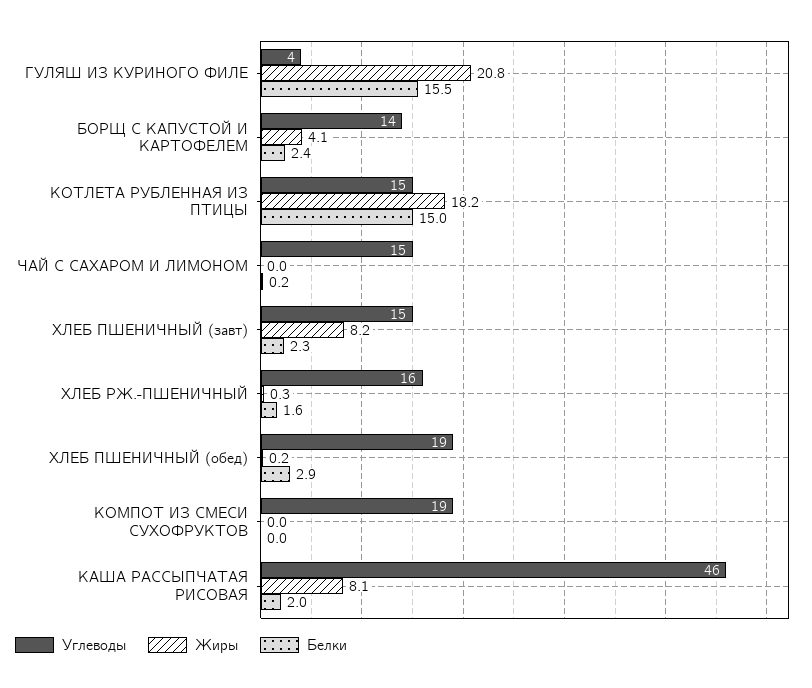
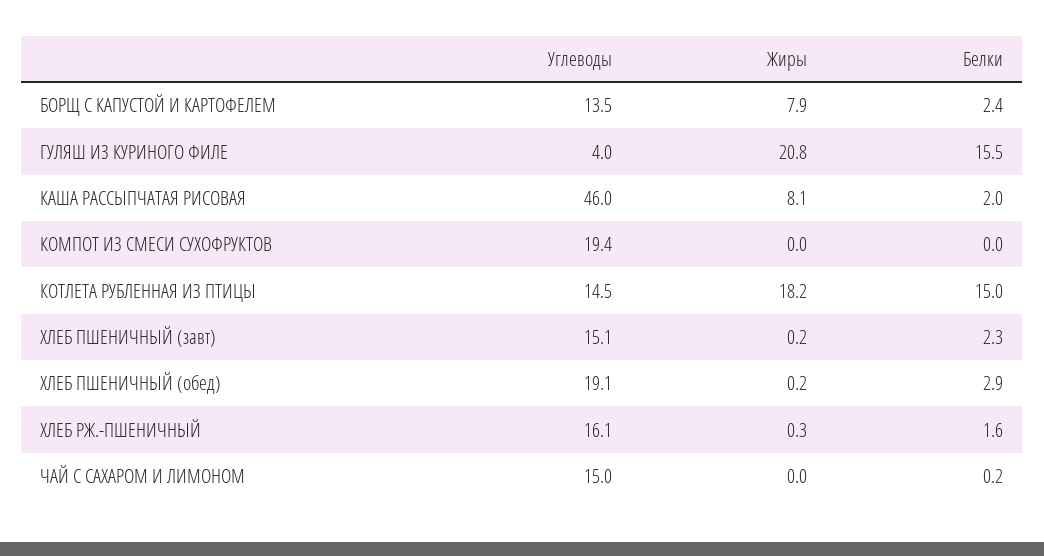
  {
    "Углеводы": {
      "ГУЛЯШ ИЗ КУРИНОГО ФИЛЕ": 4,
      "БОРЩ С КАПУСТОЙ И КАРТОФЕЛЕМ": 13.5,
      "КОТЛЕТА РУБЛЕННАЯ ИЗ ПТИЦЫ": 14.5,
      "ЧАЙ С САХАРОМ И ЛИМОНОМ": 15,
      "ХЛЕБ ПШЕНИЧНЫЙ (завт)": 15.1,
      "ХЛЕБ РЖ.-ПШЕНИЧНЫЙ": 16.1,
      "ХЛЕБ ПШЕНИЧНЫЙ (обед)": 19.1,
      "КОМПОТ ИЗ СМЕСИ СУХОФРУКТОВ": 19.4,
      "КАША РАССЫПЧАТАЯ РИСОВАЯ": 46
    },
    "Жиры": {
      "ГУЛЯШ ИЗ КУРИНОГО ФИЛЕ": 20.8,
-     "БОРЩ С КАПУСТОЙ И КАРТОФЕЛЕМ": 4.1,
+     "БОРЩ С КАПУСТОЙ И КАРТОФЕЛЕМ": 7.9,
      "КОТЛЕТА РУБЛЕННАЯ ИЗ ПТИЦЫ": 18.2,
      "ЧАЙ С САХАРОМ И ЛИМОНОМ": 0,
-     "ХЛЕБ ПШЕНИЧНЫЙ (завт)": 8.2,
+     "ХЛЕБ ПШЕНИЧНЫЙ (завт)": 0.2,
      "ХЛЕБ РЖ.-ПШЕНИЧНЫЙ": 0.3,
      "ХЛЕБ ПШЕНИЧНЫЙ (обед)": 0.2,
      "КОМПОТ ИЗ СМЕСИ СУХОФРУКТОВ": 0,
      "КАША РАССЫПЧАТАЯ РИСОВАЯ": 8.1
    },
    "Белки": {
      "ГУЛЯШ ИЗ КУРИНОГО ФИЛЕ": 15.5,
      "БОРЩ С КАПУСТОЙ И КАРТОФЕЛЕМ": 2.4,
      "КОТЛЕТА РУБЛЕННАЯ ИЗ ПТИЦЫ": 15,
      "ЧАЙ С САХАРОМ И ЛИМОНОМ": 0.2,
      "ХЛЕБ ПШЕНИЧНЫЙ (завт)": 2.3,
      "ХЛЕБ РЖ.-ПШЕНИЧНЫЙ": 1.6,
      "ХЛЕБ ПШЕНИЧНЫЙ (обед)": 2.9,
      "КОМПОТ ИЗ СМЕСИ СУХОФРУКТОВ": 0,
      "КАША РАССЫПЧАТАЯ РИСОВАЯ": 2
    }
  }

